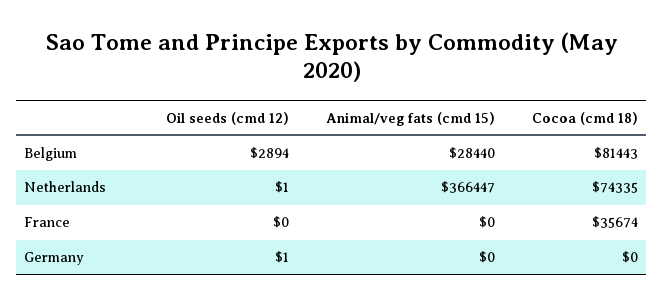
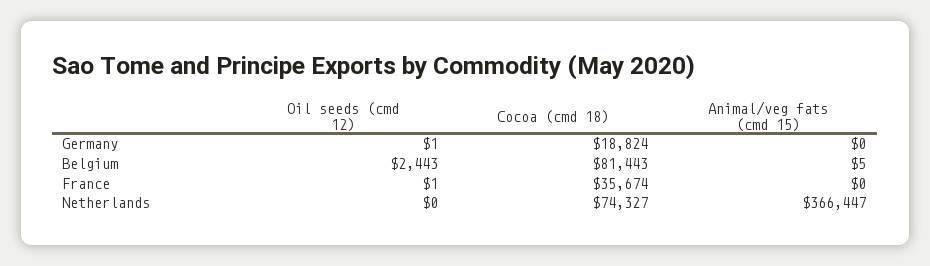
  {
    "Oil seeds (cmd 12)": {
-     "Belgium": 2894,
+     "Belgium": 2443,
-     "Netherlands": 1,
+     "Netherlands": 0,
-     "France": 0,
+     "France": 1,
      "Germany": 1
    },
    "Animal/veg fats (cmd 15)": {
-     "Belgium": 28440,
+     "Belgium": 5,
      "Netherlands": 366447,
      "France": 0,
      "Germany": 0
    },
    "Cocoa (cmd 18)": {
      "Belgium": 81443,
-     "Netherlands": 74335,
+     "Netherlands": 74327,
      "France": 35674,
-     "Germany": 0
+     "Germany": 18824
    }
  }

